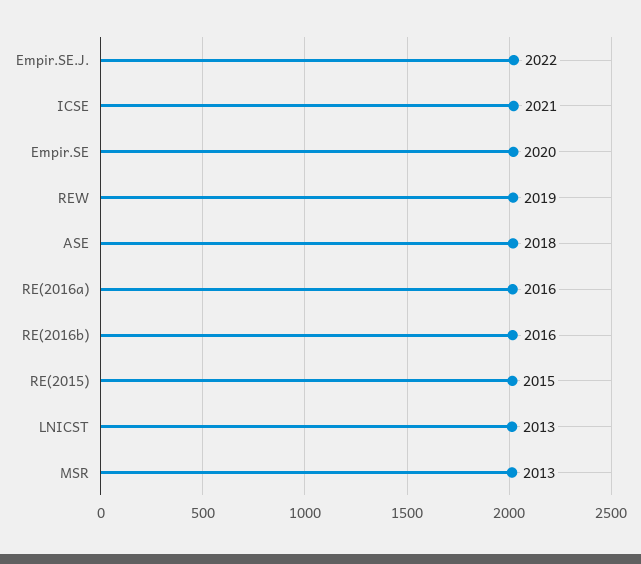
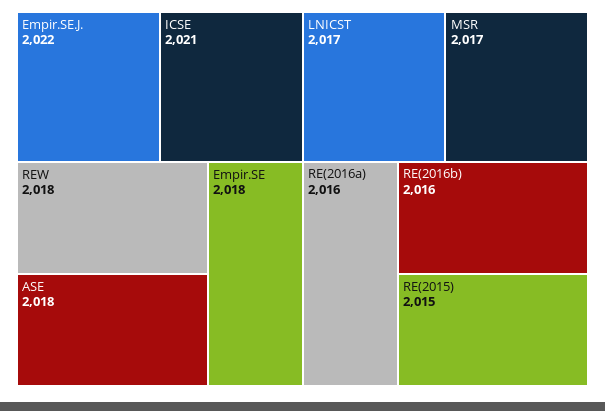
  {
    "Empir.SE.J.": 2022,
    "ICSE": 2021,
-   "Empir.SE": 2020,
+   "Empir.SE": 2018,
-   "REW": 2019,
+   "REW": 2018,
    "ASE": 2018,
    "RE(2016a)": 2016,
    "RE(2016b)": 2016,
    "RE(2015)": 2015,
-   "LNICST": 2013,
+   "LNICST": 2017,
-   "MSR": 2013
+   "MSR": 2017
  }

